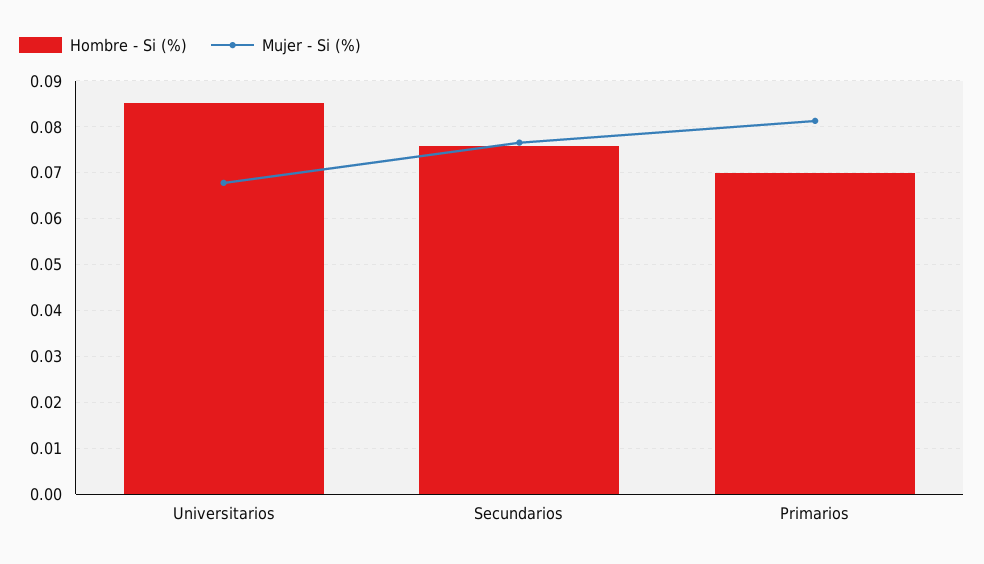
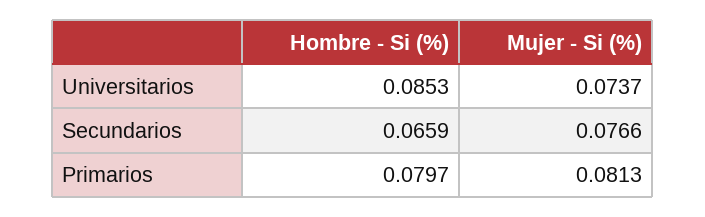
  {
    "Hombre - Si (%)": {
      "Universitarios": 0.0853,
-     "Secundarios": 0.076,
+     "Secundarios": 0.0659,
-     "Primarios": 0.07
+     "Primarios": 0.0797
    },
    "Mujer - Si (%)": {
-     "Universitarios": 0.068,
+     "Universitarios": 0.0737,
      "Secundarios": 0.0766,
      "Primarios": 0.0813
    }
  }

